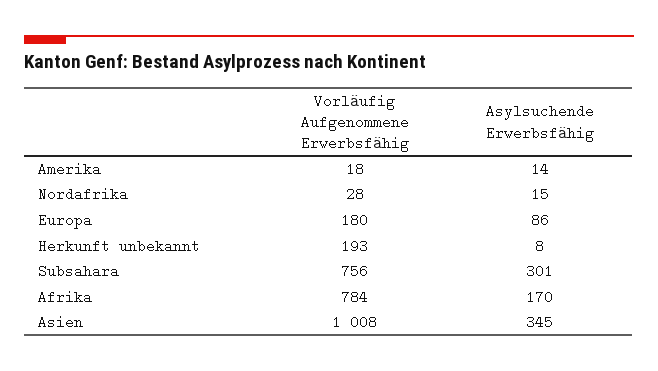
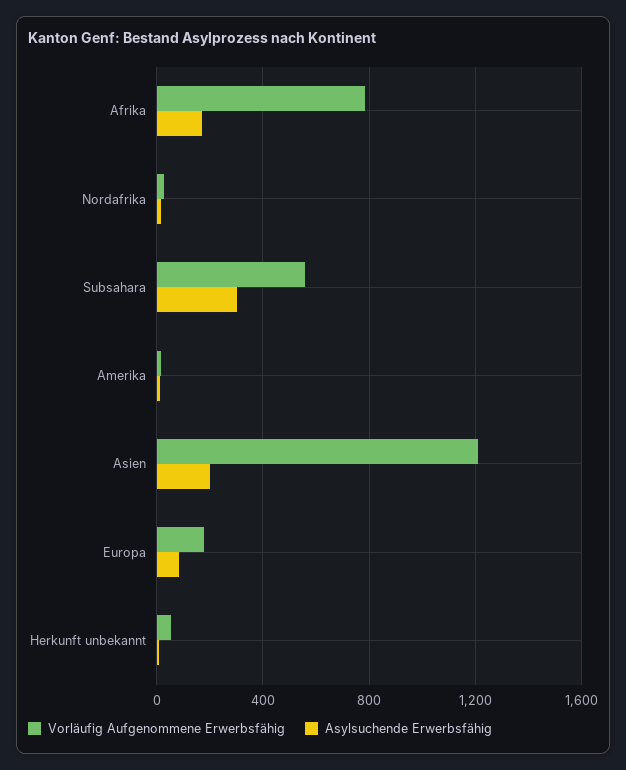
  {
    "Vorläufig Aufgenommene Erwerbsfähig": {
      "Amerika": 18,
      "Nordafrika": 28,
      "Europa": 180,
-     "Herkunft unbekannt": 193,
+     "Herkunft unbekannt": 50,
-     "Subsahara": 756,
+     "Subsahara": 550,
      "Afrika": 784,
-     "Asien": 1008
+     "Asien": 1200
    },
    "Asylsuchende Erwerbsfähig": {
      "Amerika": 14,
      "Nordafrika": 15,
      "Europa": 86,
      "Herkunft unbekannt": 8,
      "Subsahara": 301,
      "Afrika": 170,
-     "Asien": 345
+     "Asien": 200
    }
  }

